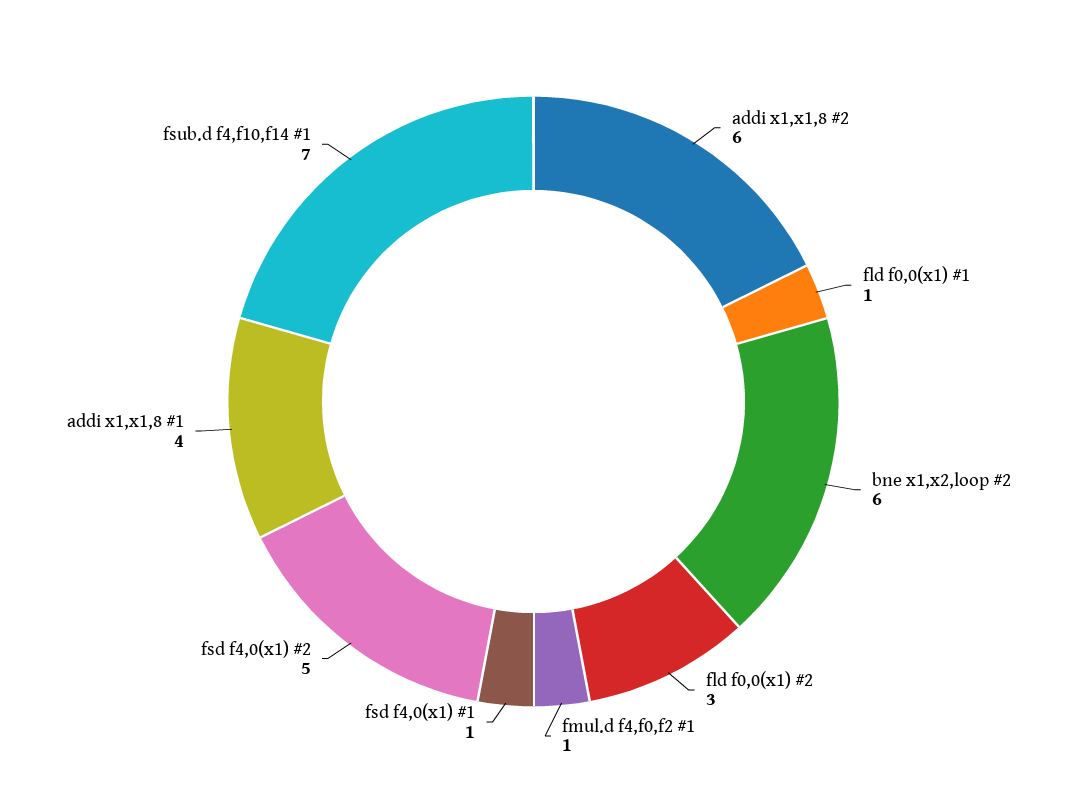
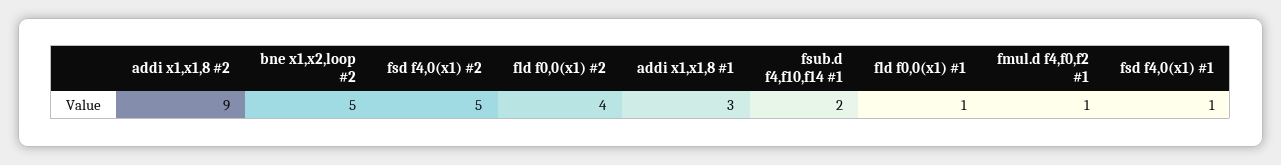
  {
-   "addi x1,x1,8 #2": 6,
+   "addi x1,x1,8 #2": 9,
    "fld f0,0(x1) #1": 1,
-   "bne x1,x2,loop #2": 6,
+   "bne x1,x2,loop #2": 5,
-   "fld f0,0(x1) #2": 3,
+   "fld f0,0(x1) #2": 4,
    "fmul.d f4,f0,f2 #1": 1,
    "fsd f4,0(x1) #1": 1,
    "fsd f4,0(x1) #2": 5,
-   "addi x1,x1,8 #1": 4,
+   "addi x1,x1,8 #1": 3,
-   "fsub.d f4,f10,f14 #1": 7
+   "fsub.d f4,f10,f14 #1": 2
  }

